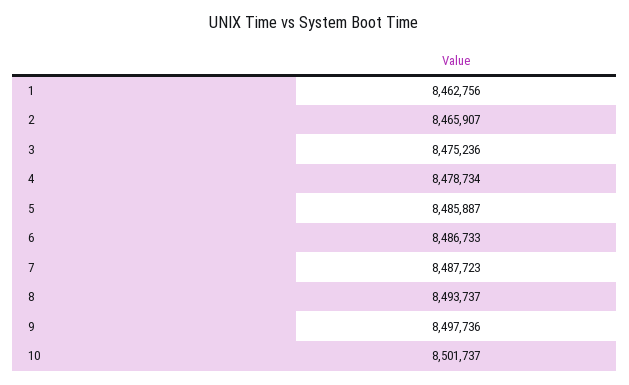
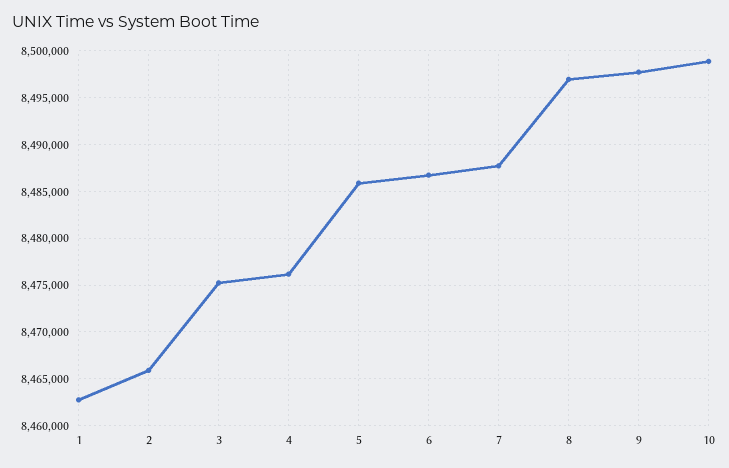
  {
    "1": 8462756,
    "2": 8465907,
    "3": 8475236,
-   "4": 8478734,
+   "4": 8476000,
    "5": 8485887,
    "6": 8486733,
    "7": 8487723,
-   "8": 8493737,
+   "8": 8497000,
    "9": 8497736,
-   "10": 8501737
+   "10": 8499000
  }

